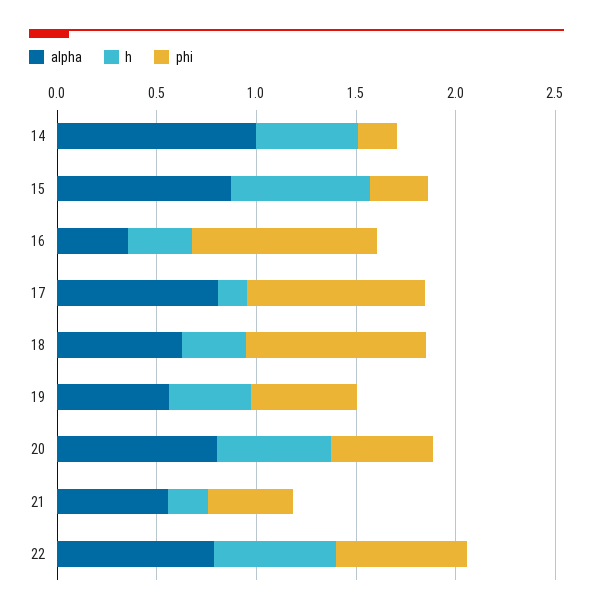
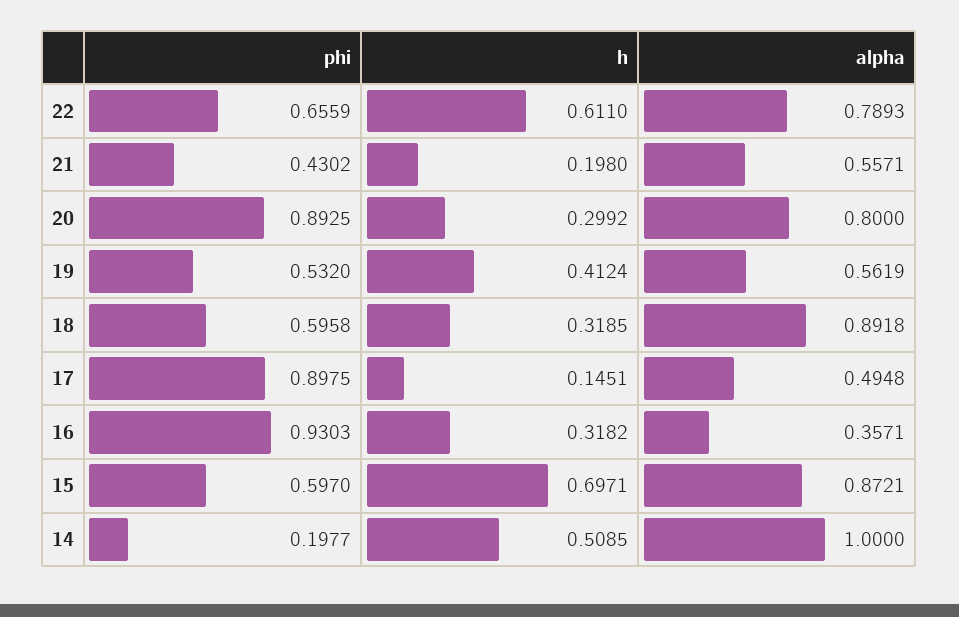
  {
    "alpha": {
      "14": 1,
      "15": 0.8721,
      "16": 0.3571,
-     "17": 0.8,
+     "17": 0.4948,
-     "18": 0.6,
+     "18": 0.8918,
      "19": 0.5619,
      "20": 0.8,
      "21": 0.5571,
      "22": 0.7893
    },
    "h": {
      "14": 0.5085,
      "15": 0.6971,
      "16": 0.3182,
      "17": 0.1451,
      "18": 0.3185,
      "19": 0.4124,
-     "20": 0.6,
+     "20": 0.2992,
      "21": 0.198,
      "22": 0.611
    },
    "phi": {
      "14": 0.1977,
-     "15": 0.3,
+     "15": 0.597,
      "16": 0.9303,
      "17": 0.8975,
-     "18": 0.9,
+     "18": 0.5958,
      "19": 0.532,
-     "20": 0.5,
+     "20": 0.8925,
      "21": 0.4302,
      "22": 0.6559
    }
  }

